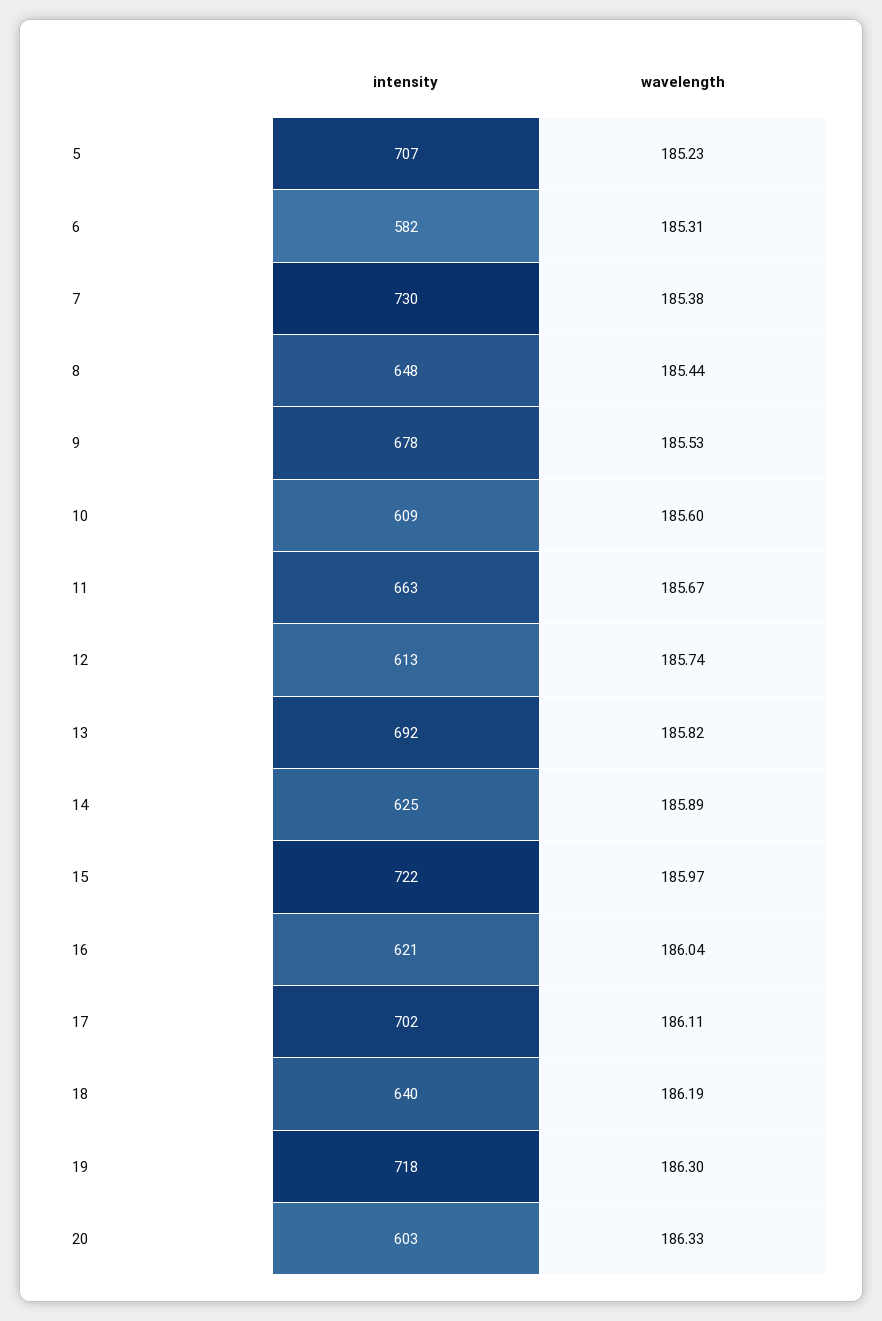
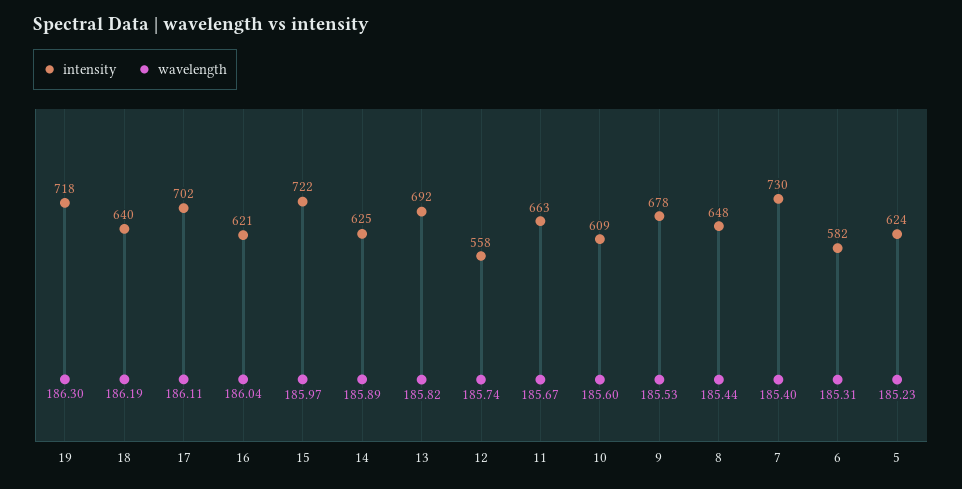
  {
    "intensity": {
-     "5": 707,
+     "5": 624,
      "6": 582,
      "7": 730,
      "8": 648,
      "9": 678,
      "10": 609,
      "11": 663,
-     "12": 613,
+     "12": 558,
      "13": 692,
      "14": 625,
      "15": 722,
      "16": 621,
      "17": 702,
      "18": 640,
-     "19": 718,
+     "19": 718
-     "20": 603
    },
    "wavelength": {
      "5": 185.23,
      "6": 185.31,
-     "7": 185.38,
+     "7": 185.4,
      "8": 185.44,
      "9": 185.53,
      "10": 185.6,
      "11": 185.67,
      "12": 185.74,
      "13": 185.82,
      "14": 185.89,
      "15": 185.97,
      "16": 186.04,
      "17": 186.11,
      "18": 186.19,
-     "19": 186.3,
+     "19": 186.3
-     "20": 186.33
    }
  }

